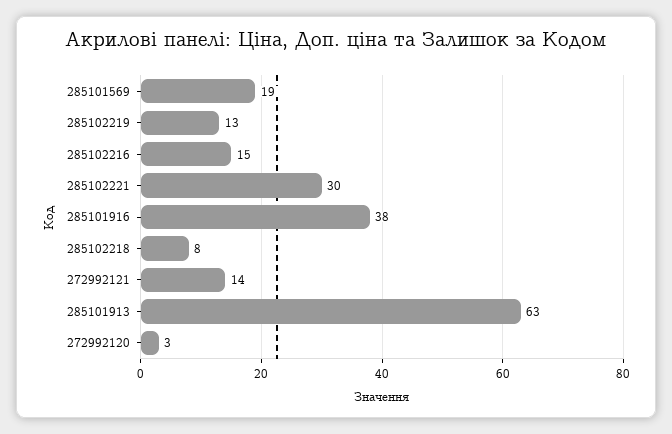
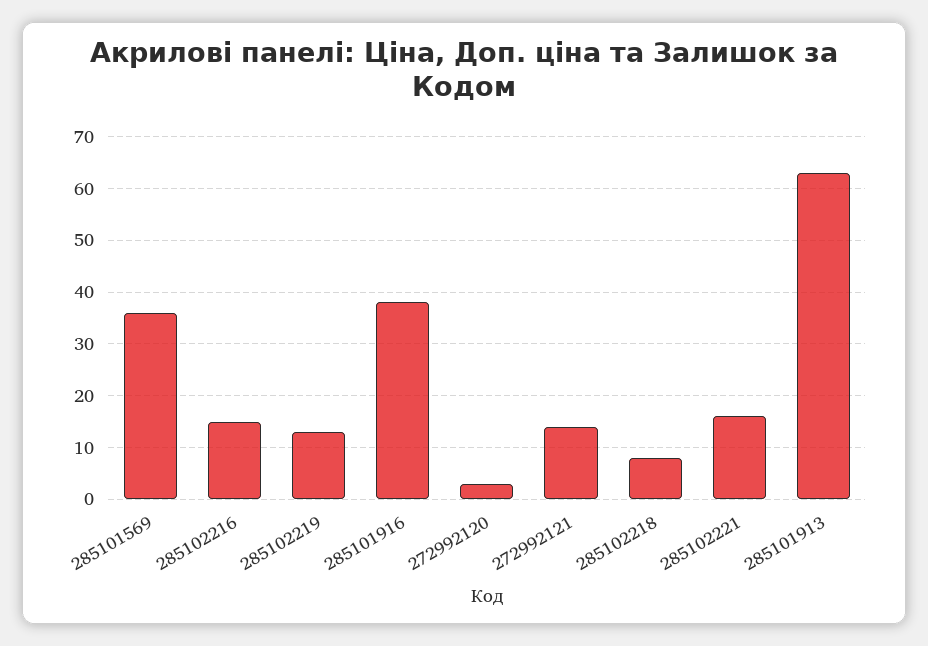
  {
-   "285101569": 19,
+   "285101569": 35,
    "285102219": 13,
    "285102216": 15,
-   "285102221": 30,
+   "285102221": 15,
    "285101916": 38,
    "285102218": 8,
    "272992121": 14,
    "285101913": 63,
    "272992120": 3
  }

